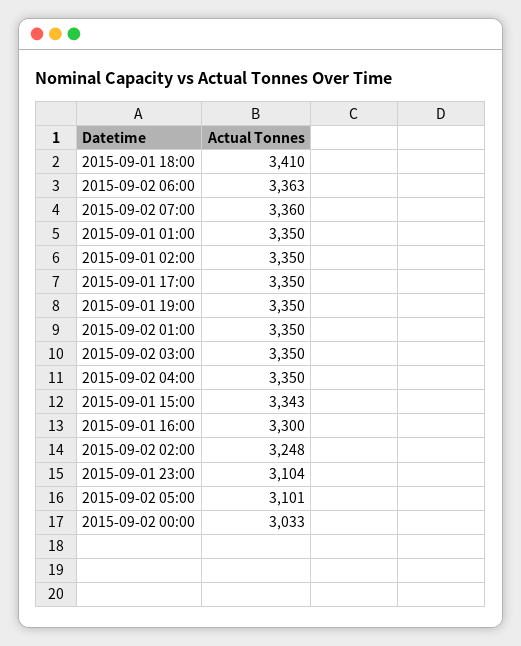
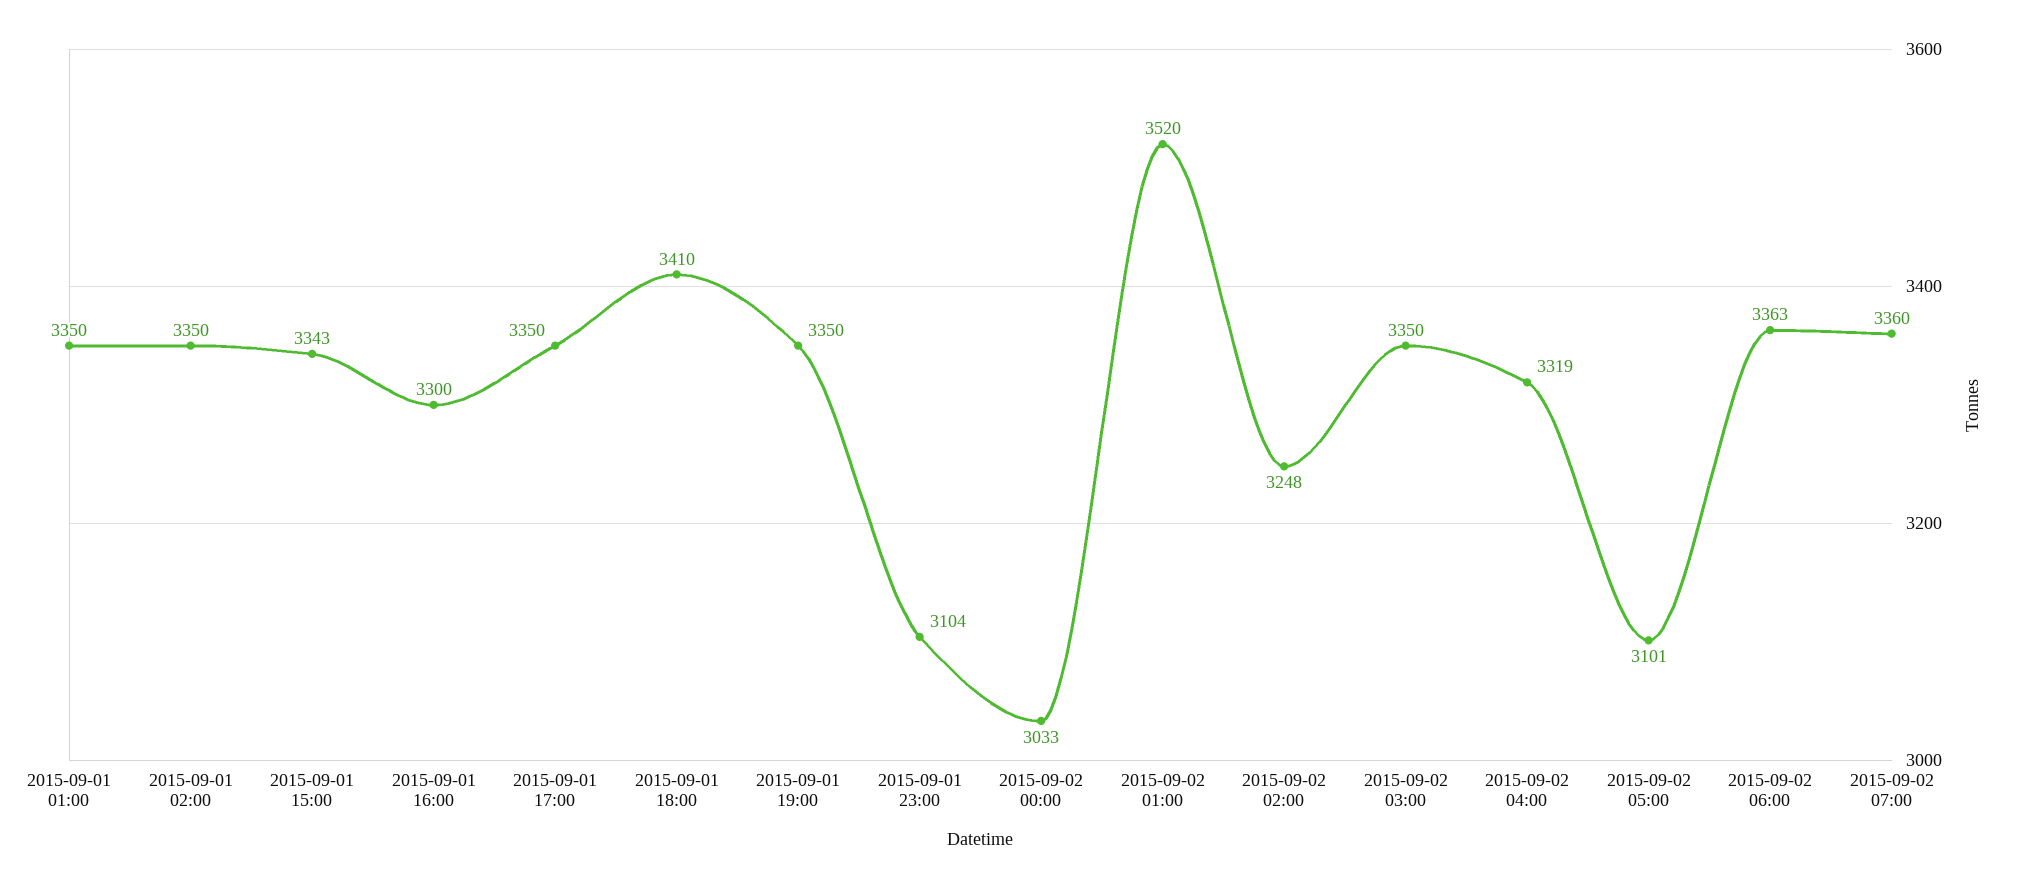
  {
    "2015-09-01 18:00": 3410,
    "2015-09-02 06:00": 3363,
    "2015-09-02 07:00": 3360,
    "2015-09-01 01:00": 3350,
    "2015-09-01 02:00": 3350,
    "2015-09-01 17:00": 3350,
    "2015-09-01 19:00": 3350,
-   "2015-09-02 01:00": 3350,
+   "2015-09-02 01:00": 3520,
    "2015-09-02 03:00": 3350,
-   "2015-09-02 04:00": 3350,
+   "2015-09-02 04:00": 3319,
    "2015-09-01 15:00": 3343,
    "2015-09-01 16:00": 3300,
    "2015-09-02 02:00": 3248,
    "2015-09-01 23:00": 3104,
    "2015-09-02 05:00": 3101,
    "2015-09-02 00:00": 3033
  }

